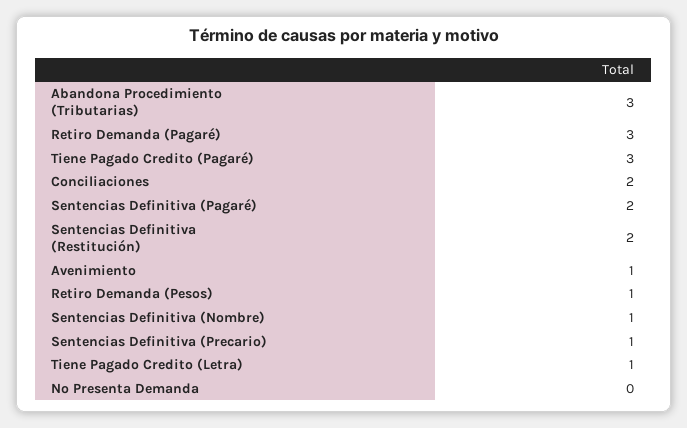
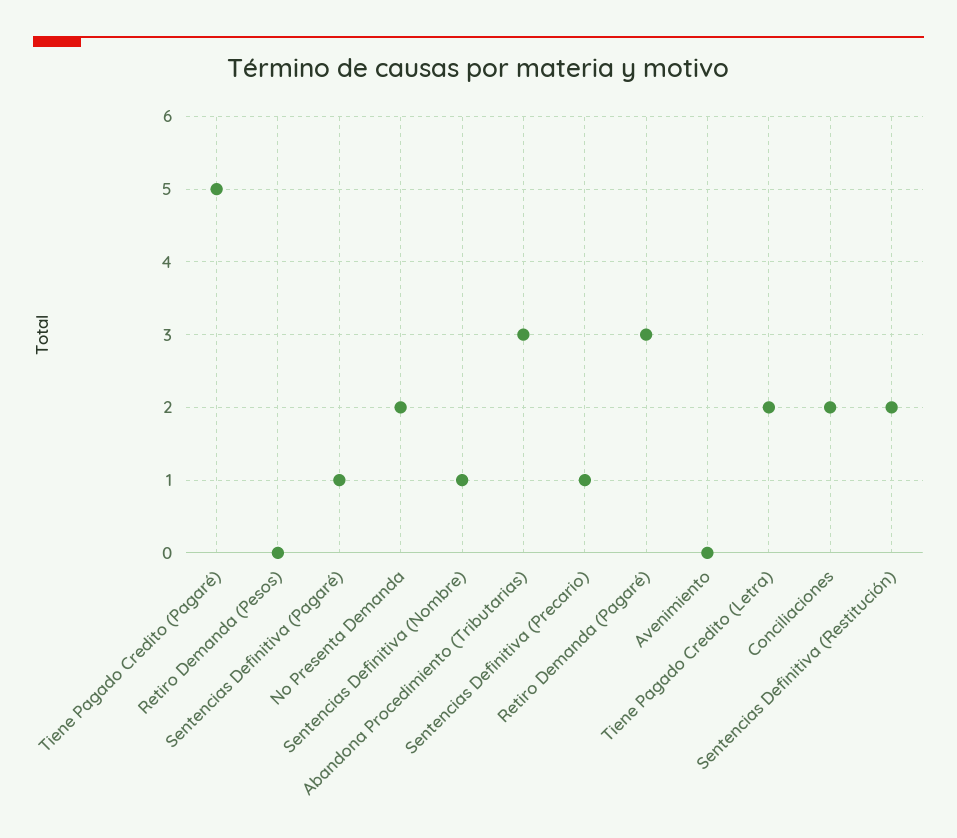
  {
    "Abandona Procedimiento (Tributarias)": 3,
    "Retiro Demanda (Pagaré)": 3,
-   "Tiene Pagado Credito (Pagaré)": 3,
+   "Tiene Pagado Credito (Pagaré)": 5,
    "Conciliaciones": 2,
-   "Sentencias Definitiva (Pagaré)": 2,
+   "Sentencias Definitiva (Pagaré)": 1,
    "Sentencias Definitiva (Restitución)": 2,
-   "Avenimiento": 1,
+   "Avenimiento": 0,
-   "Retiro Demanda (Pesos)": 1,
+   "Retiro Demanda (Pesos)": 0,
    "Sentencias Definitiva (Nombre)": 1,
    "Sentencias Definitiva (Precario)": 1,
-   "Tiene Pagado Credito (Letra)": 1,
+   "Tiene Pagado Credito (Letra)": 2,
-   "No Presenta Demanda": 0
+   "No Presenta Demanda": 2
  }

